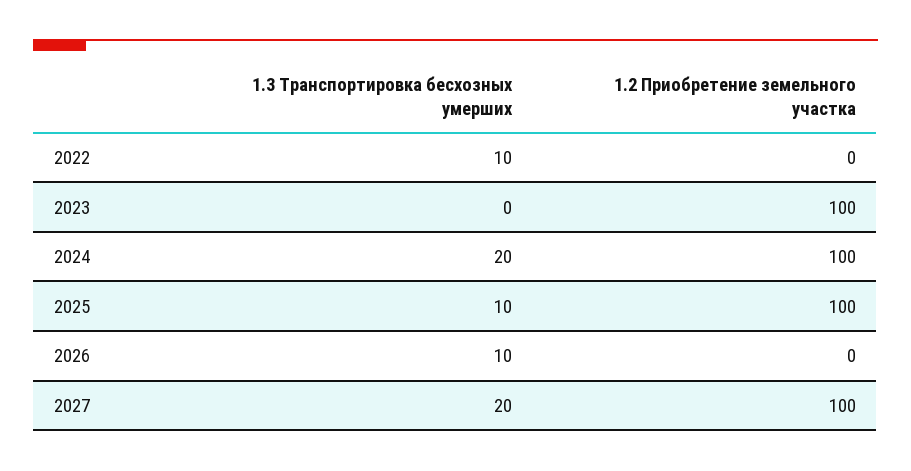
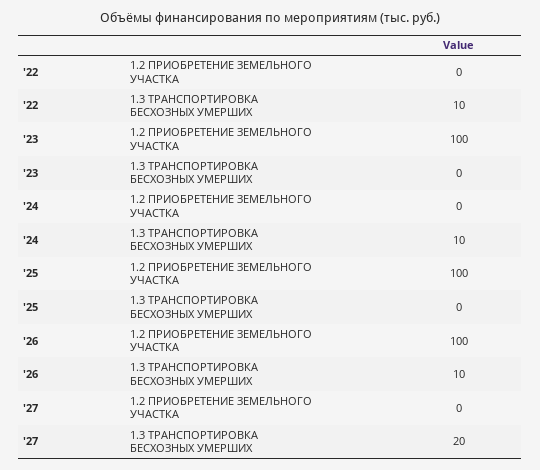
  {
    "1.3 Транспортировка бесхозных умерших": {
      "2022": 10,
      "2023": 0,
-     "2024": 20,
+     "2024": 10,
-     "2025": 10,
+     "2025": 0,
      "2026": 10,
      "2027": 20
    },
    "1.2 Приобретение земельного участка": {
      "2022": 0,
      "2023": 100,
-     "2024": 100,
+     "2024": 0,
      "2025": 100,
-     "2026": 0,
+     "2026": 100,
-     "2027": 100
+     "2027": 0
    }
  }

